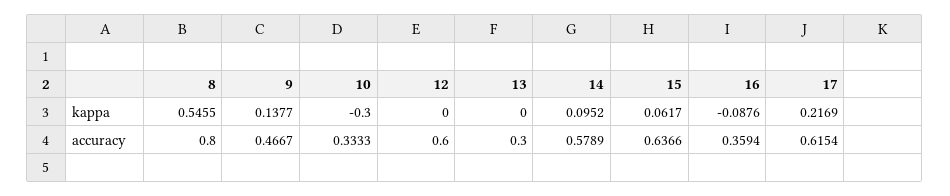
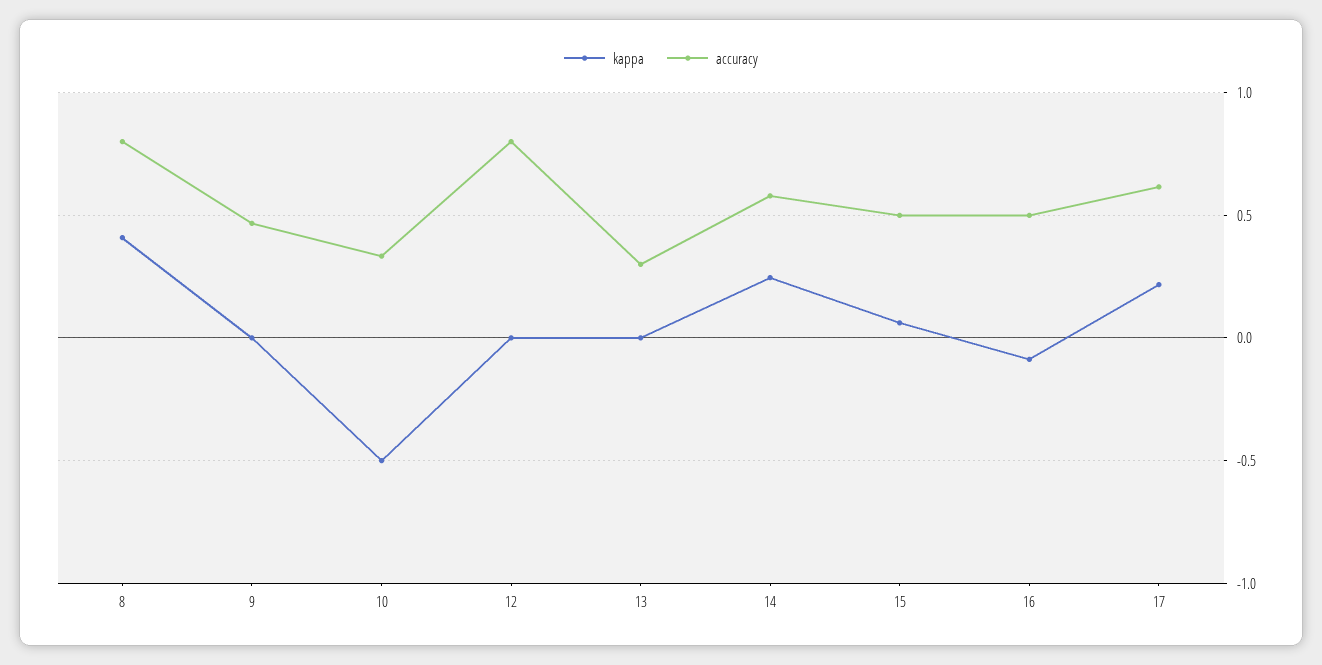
  {
    "kappa": {
-     "8": 0.5455,
+     "8": 0.4,
-     "9": 0.1377,
+     "9": 0,
-     "10": -0.3,
+     "10": -0.5,
      "12": 0,
      "13": 0,
-     "14": 0.0952,
+     "14": 0.25,
      "15": 0.0617,
      "16": -0.0876,
      "17": 0.2169
    },
    "accuracy": {
      "8": 0.8,
      "9": 0.4667,
      "10": 0.3333,
-     "12": 0.6,
+     "12": 0.8,
      "13": 0.3,
      "14": 0.5789,
-     "15": 0.6366,
+     "15": 0.5,
-     "16": 0.3594,
+     "16": 0.5,
      "17": 0.6154
    }
  }

